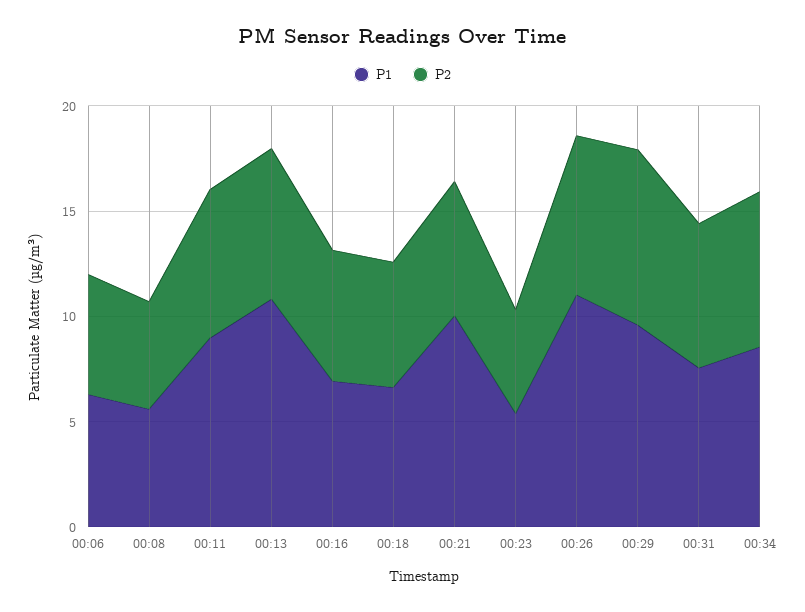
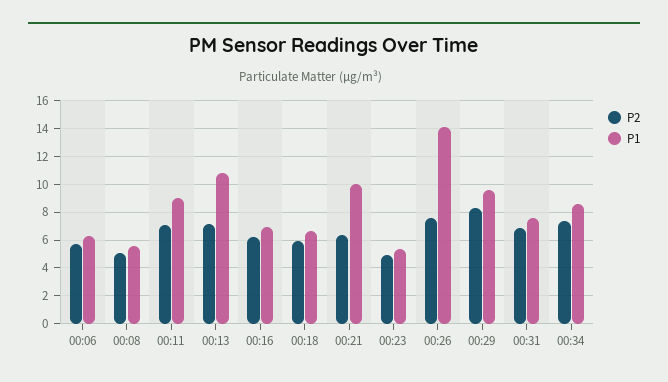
  {
    "P1": {
      "00:06": 6.5,
      "00:08": 5.5,
      "00:11": 9,
      "00:13": 11,
      "00:16": 7,
      "00:18": 6.5,
      "00:21": 10,
      "00:23": 5.5,
-     "00:26": 11,
+     "00:26": 14,
      "00:29": 9.5,
      "00:31": 7.5,
      "00:34": 8.5
    },
    "P2": {
      "00:06": 5.5,
      "00:08": 5,
      "00:11": 7,
      "00:13": 7,
      "00:16": 6,
      "00:18": 6,
      "00:21": 6.5,
      "00:23": 5,
      "00:26": 7.5,
      "00:29": 8.5,
      "00:31": 7,
      "00:34": 7.5
    }
  }

